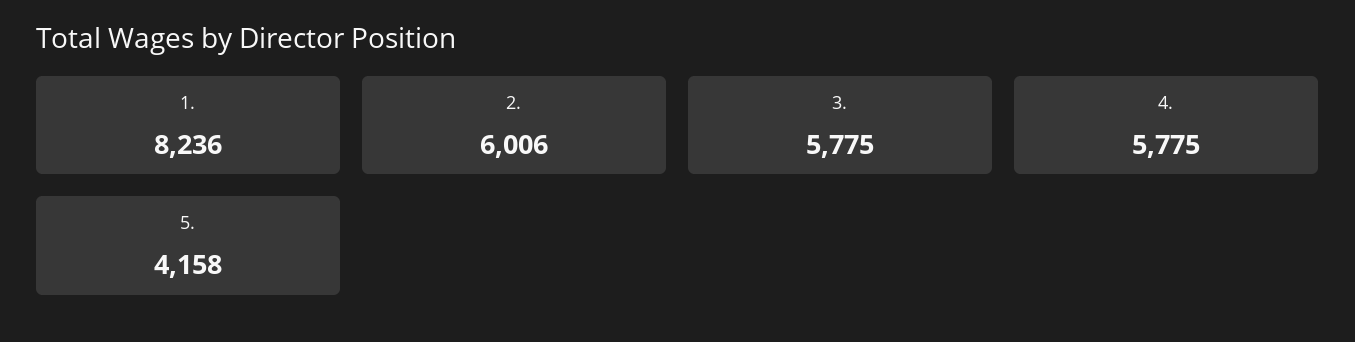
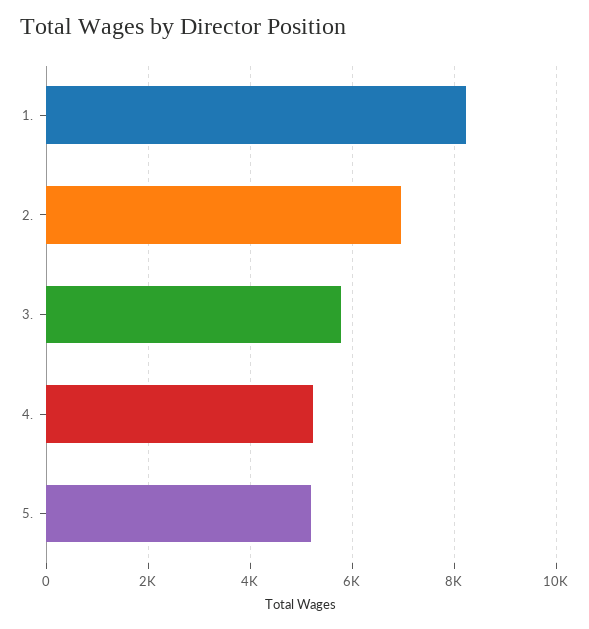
  {
    "1.": 8236,
-   "2.": 6006,
+   "2.": 7000,
    "3.": 5775,
-   "4.": 5775,
+   "4.": 5200,
-   "5.": 4158
+   "5.": 5200
  }

